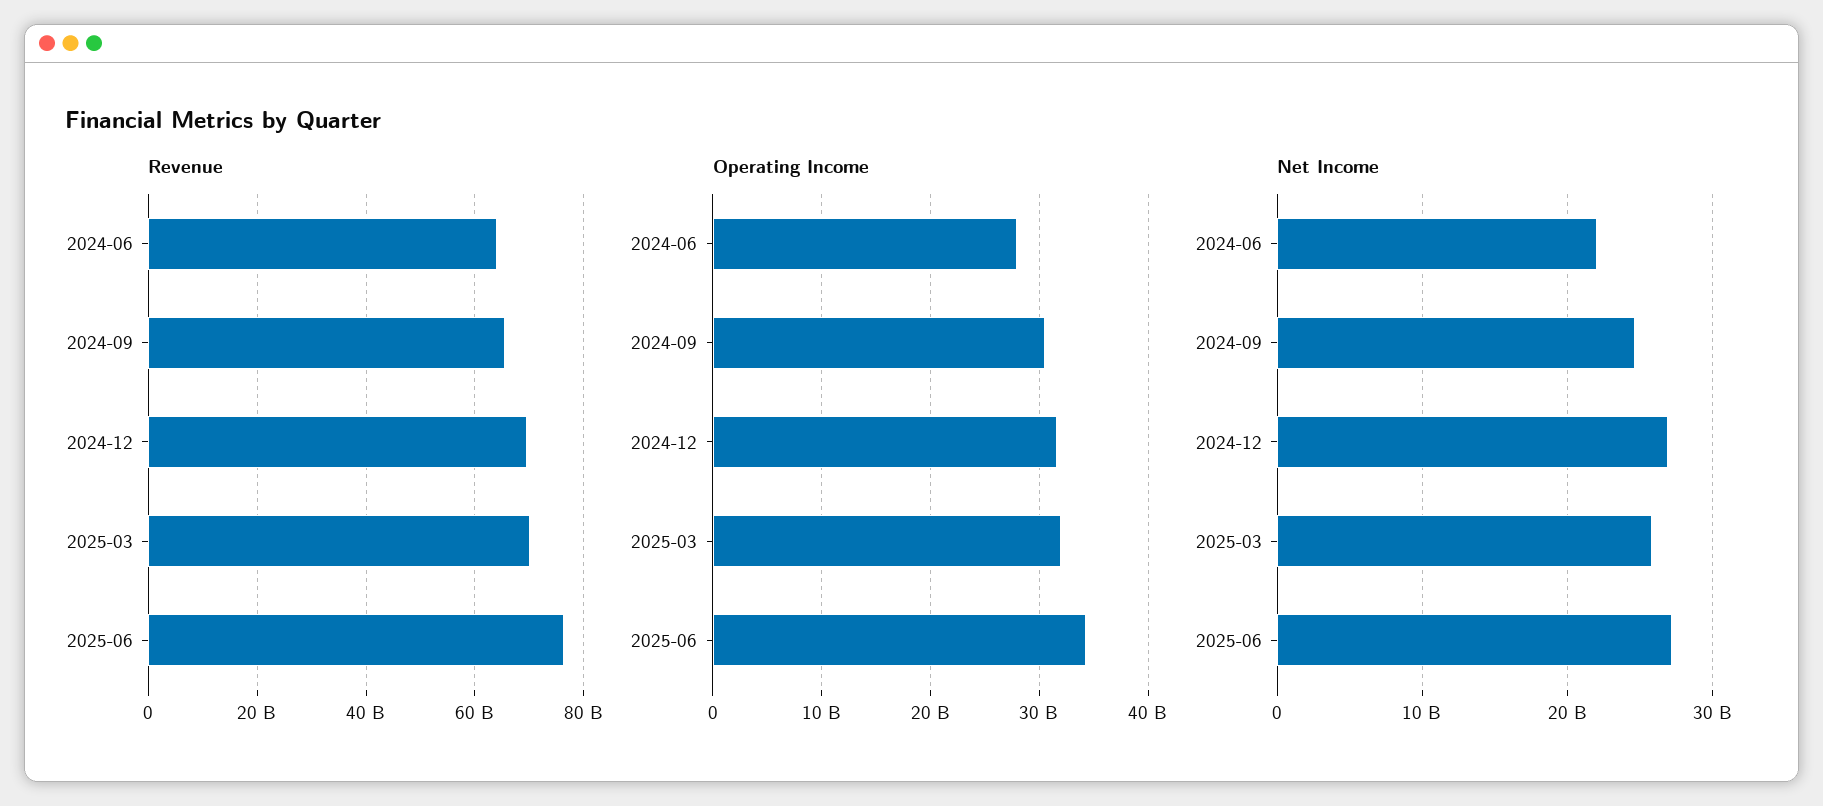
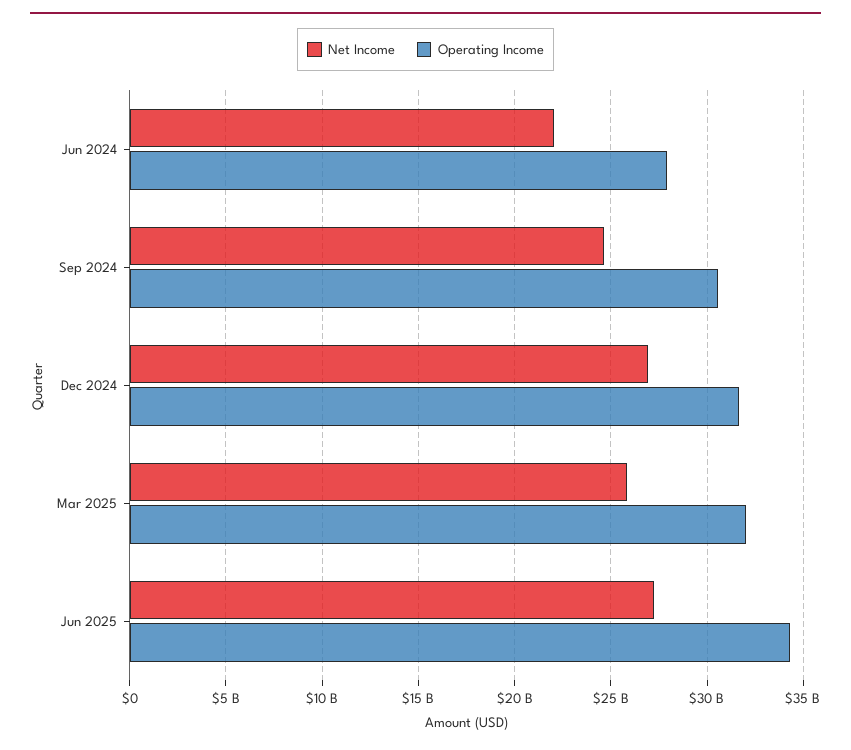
  {
-   "Revenue": {
-     "2024-06": 64000000000,
-     "2024-09": 66000000000,
-     "2024-12": 70000000000,
-     "2025-03": 70000000000,
-     "2025-06": 76000000000
-   },
    "Operating Income": {
      "2024-06": 28000000000,
      "2024-09": 30500000000,
      "2024-12": 31500000000,
      "2025-03": 32000000000,
      "2025-06": 34500000000
    },
    "Net Income": {
      "2024-06": 22000000000,
      "2024-09": 24500000000,
      "2024-12": 27000000000,
      "2025-03": 26000000000,
      "2025-06": 27000000000
    }
  }

